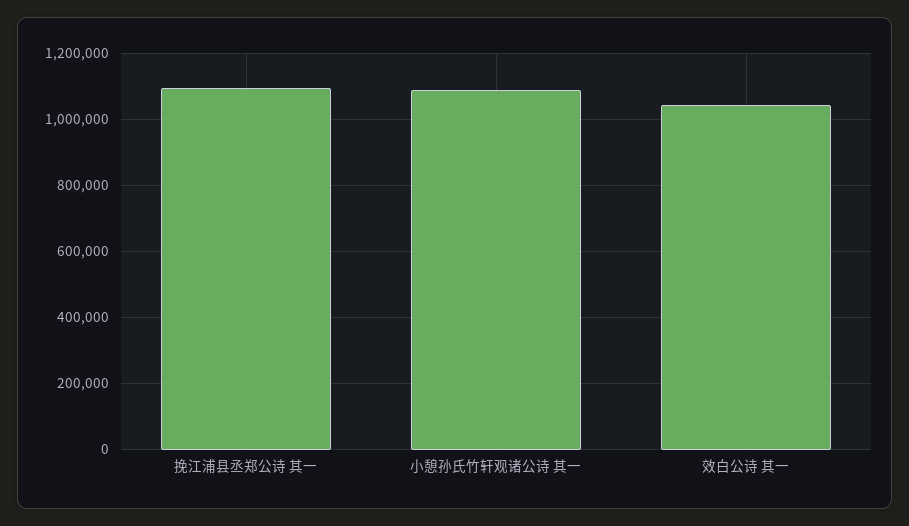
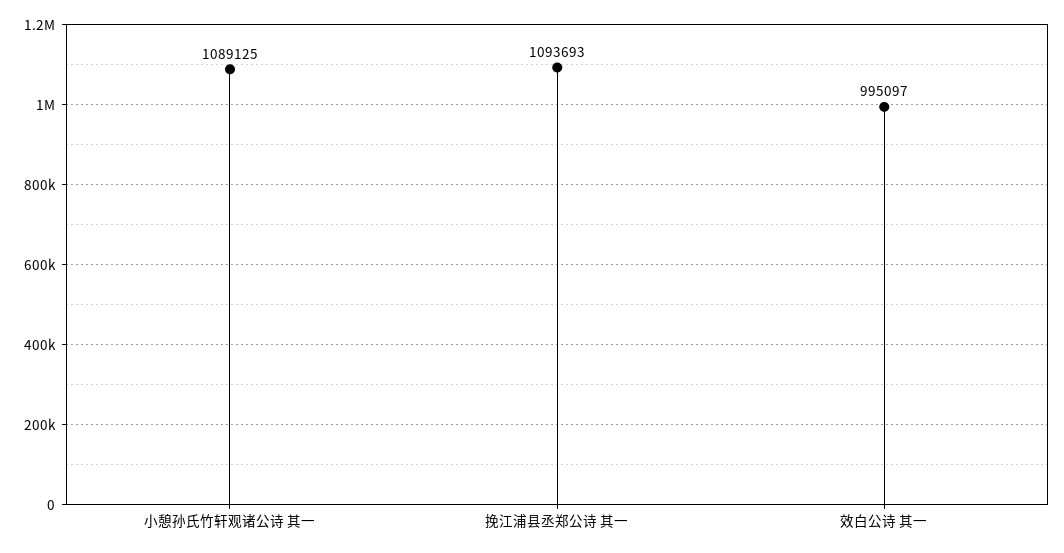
  {
    "挽江浦县丞郑公诗 其一": 1093693,
    "小憩孙氏竹轩观诸公诗 其一": 1089125,
-   "效白公诗 其一": 1040000
+   "效白公诗 其一": 995097
  }

